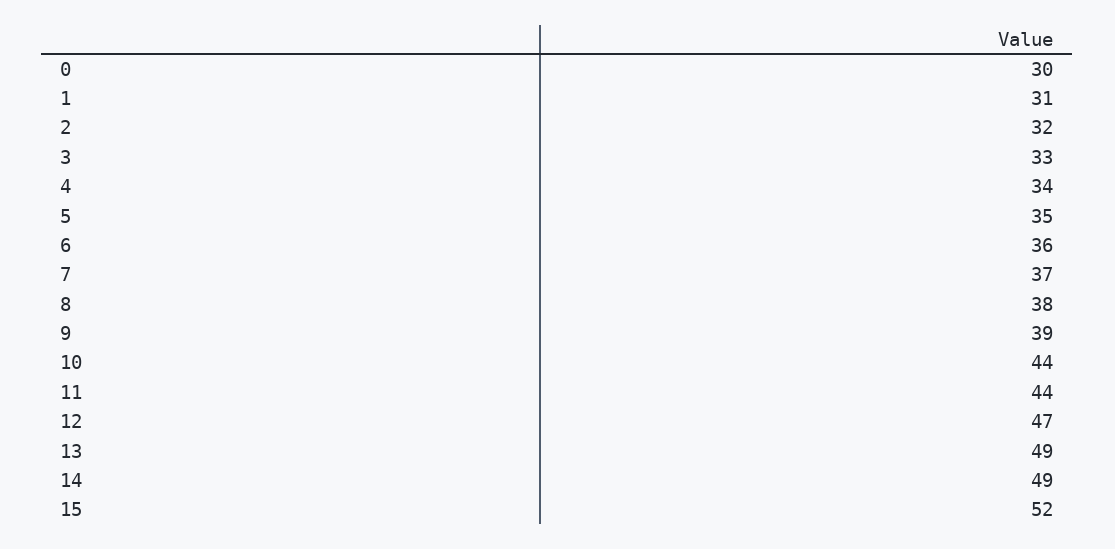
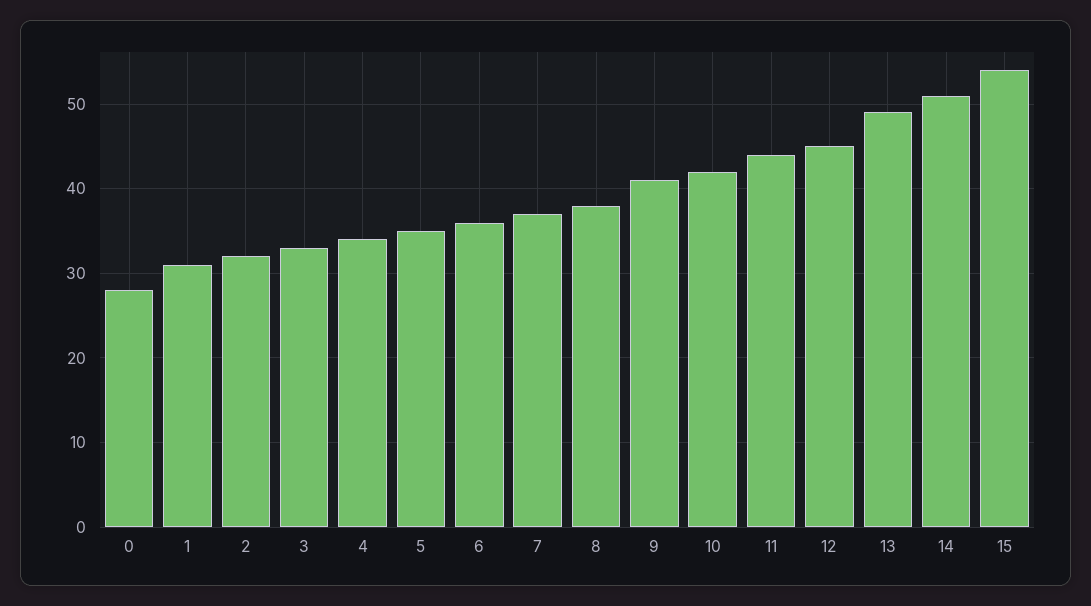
  {
-   "0": 30,
+   "0": 28,
    "1": 31,
    "2": 32,
    "3": 33,
    "4": 34,
    "5": 35,
    "6": 36,
    "7": 37,
    "8": 38,
-   "9": 39,
+   "9": 41,
-   "10": 44,
+   "10": 42,
    "11": 44,
-   "12": 47,
+   "12": 45,
    "13": 49,
-   "14": 49,
+   "14": 51,
-   "15": 52
+   "15": 54
  }

